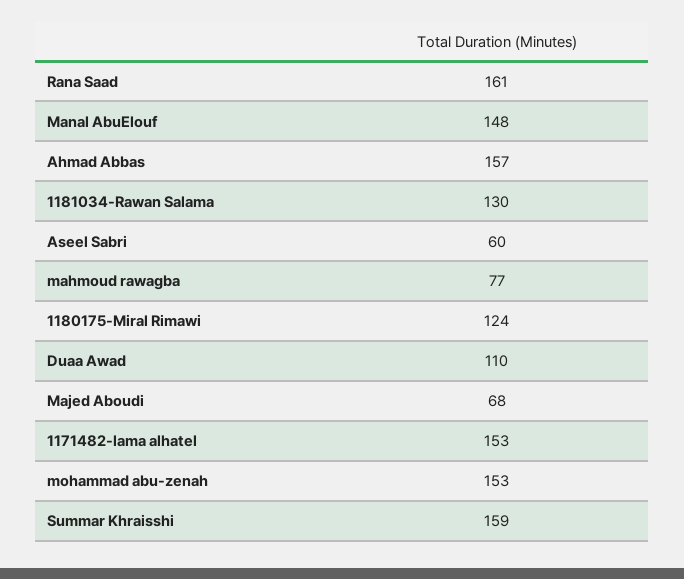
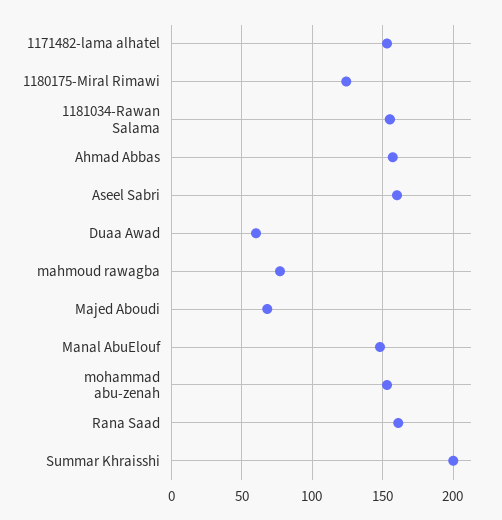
  {
    "Rana Saad": 161,
    "Manal AbuElouf": 148,
    "Ahmad Abbas": 157,
-   "1181034-Rawan Salama": 130,
+   "1181034-Rawan Salama": 155,
-   "Aseel Sabri": 60,
+   "Aseel Sabri": 160,
    "mahmoud rawagba": 77,
    "1180175-Miral Rimawi": 124,
-   "Duaa Awad": 110,
+   "Duaa Awad": 60,
    "Majed Aboudi": 68,
    "1171482-lama alhatel": 153,
    "mohammad abu-zenah": 153,
-   "Summar Khraisshi": 159
+   "Summar Khraisshi": 200
  }

